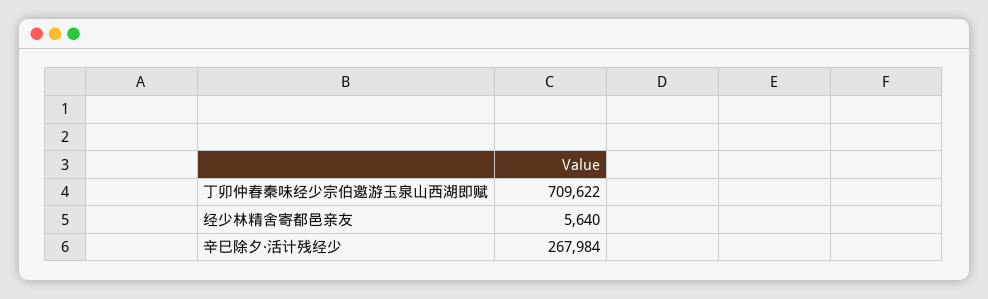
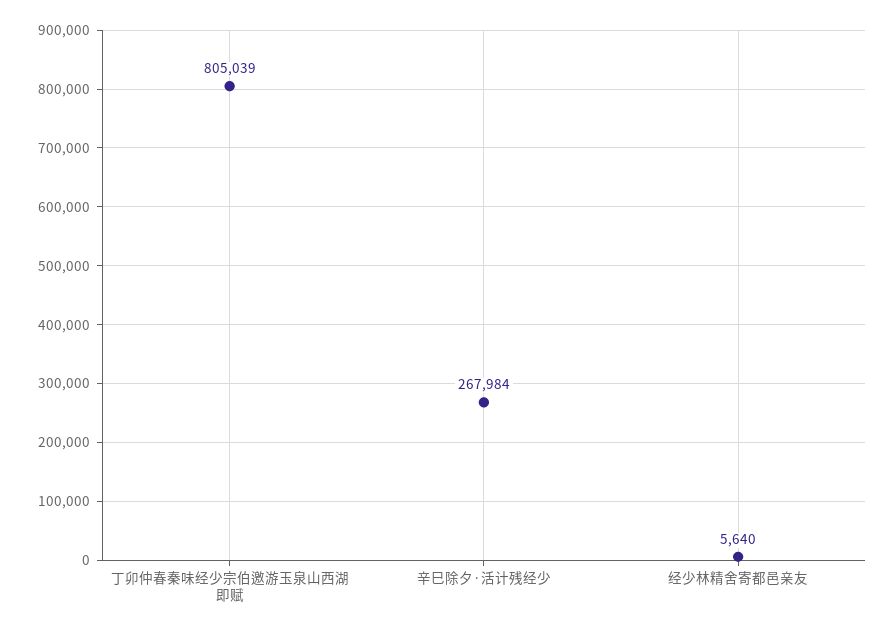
  {
-   "丁卯仲春秦味经少宗伯邀游玉泉山西湖即赋": 709622,
+   "丁卯仲春秦味经少宗伯邀游玉泉山西湖即赋": 805039,
    "经少林精舍寄都邑亲友": 5640,
    "辛巳除夕·活计残经少": 267984
  }

